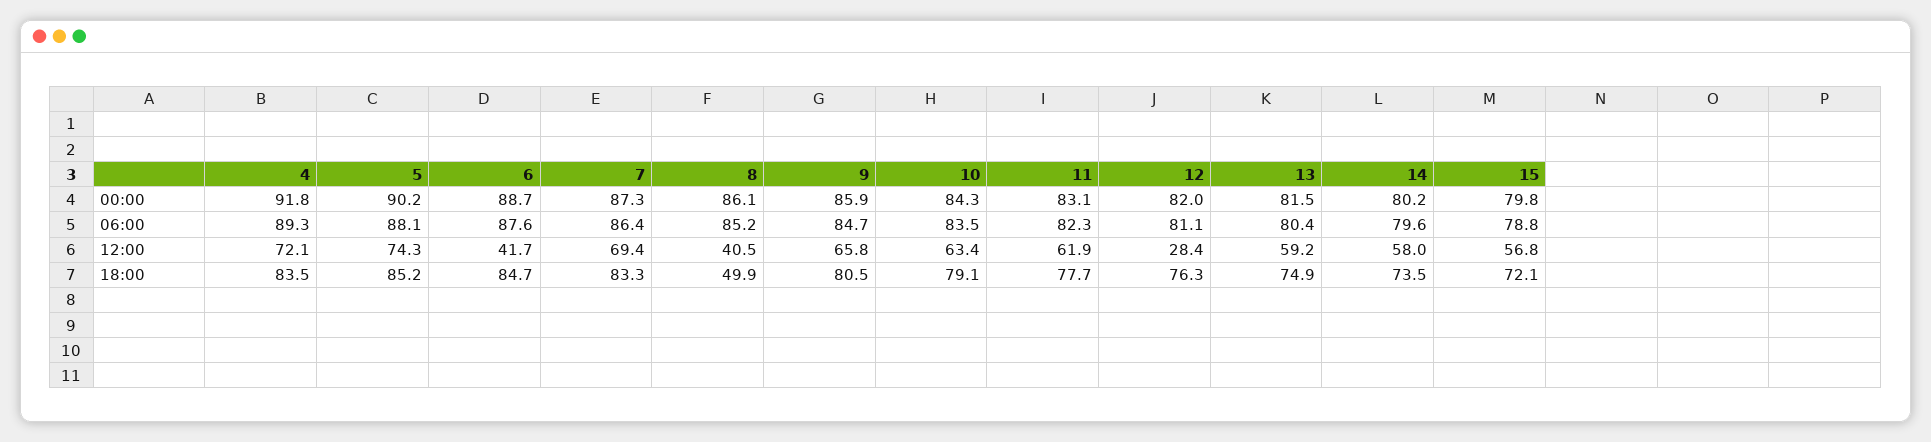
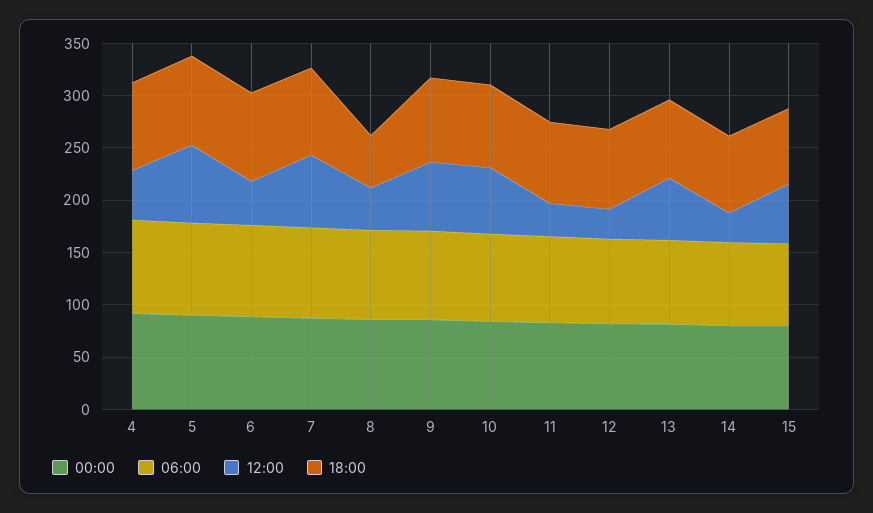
  {
    "00:00": {
      "4": 91.8,
      "5": 90.2,
      "6": 88.7,
      "7": 87.3,
      "8": 86.1,
      "9": 85.9,
      "10": 84.3,
      "11": 83.1,
      "12": 82,
      "13": 81.5,
      "14": 80.2,
      "15": 79.8
    },
    "06:00": {
      "4": 89.3,
      "5": 88.1,
      "6": 87.6,
      "7": 86.4,
      "8": 85.2,
      "9": 84.7,
      "10": 83.5,
      "11": 82.3,
      "12": 81.1,
      "13": 80.4,
      "14": 79.6,
      "15": 78.8
    },
    "12:00": {
-     "4": 72.1,
+     "4": 50,
      "5": 74.3,
      "6": 41.7,
      "7": 69.4,
      "8": 40.5,
      "9": 65.8,
      "10": 63.4,
-     "11": 61.9,
+     "11": 30,
      "12": 28.4,
      "13": 59.2,
-     "14": 58,
+     "14": 30,
      "15": 56.8
    },
    "18:00": {
      "4": 83.5,
      "5": 85.2,
      "6": 84.7,
      "7": 83.3,
      "8": 49.9,
      "9": 80.5,
      "10": 79.1,
      "11": 77.7,
      "12": 76.3,
      "13": 74.9,
      "14": 73.5,
      "15": 72.1
    }
  }

